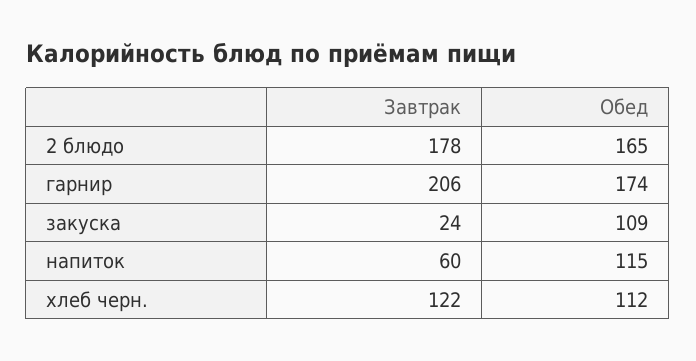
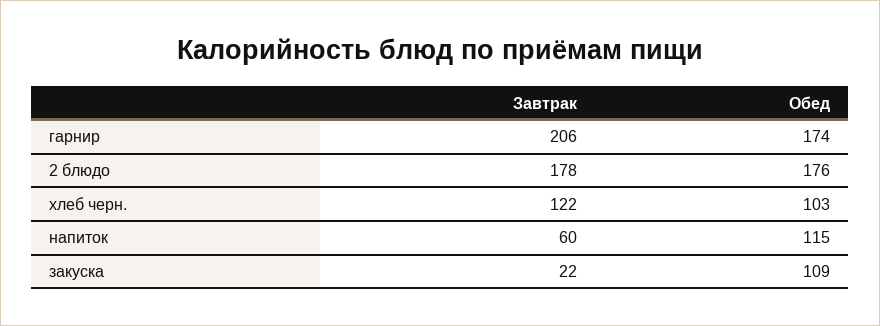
  {
    "Завтрак": {
      "2 блюдо": 178,
      "гарнир": 206,
-     "закуска": 24,
+     "закуска": 22,
      "напиток": 60,
      "хлеб черн.": 122
    },
    "Обед": {
-     "2 блюдо": 165,
+     "2 блюдо": 176,
      "гарнир": 174,
      "закуска": 109,
      "напиток": 115,
-     "хлеб черн.": 112
+     "хлеб черн.": 103
    }
  }

